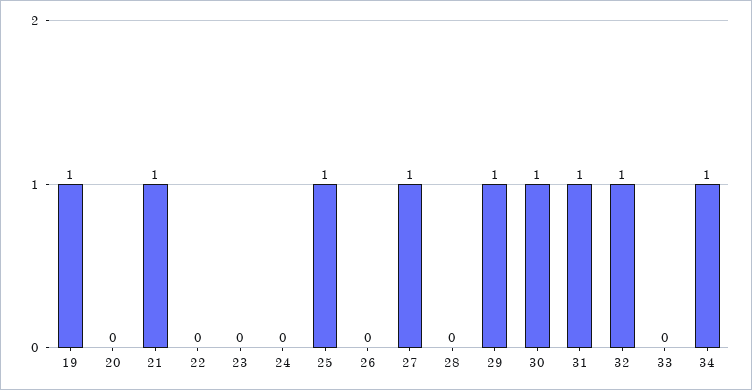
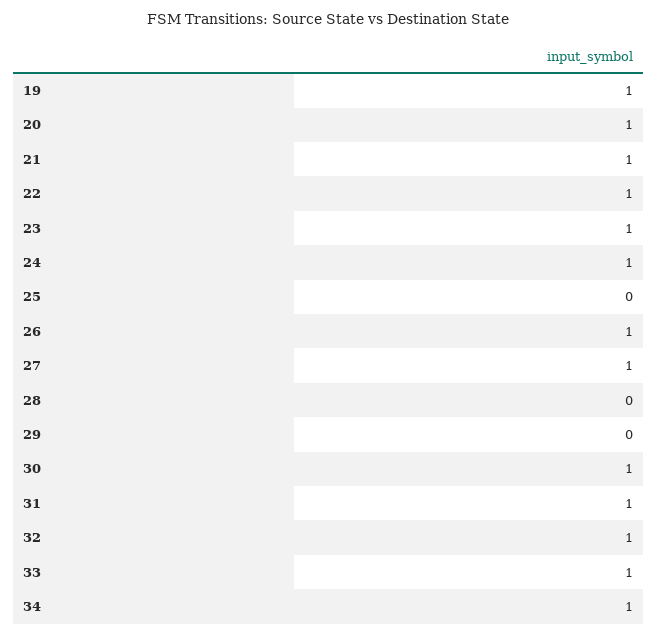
  {
    "19": 1,
-   "20": 0,
+   "20": 1,
    "21": 1,
-   "22": 0,
+   "22": 1,
-   "23": 0,
+   "23": 1,
-   "24": 0,
+   "24": 1,
-   "25": 1,
+   "25": 0,
-   "26": 0,
+   "26": 1,
    "27": 1,
    "28": 0,
-   "29": 1,
+   "29": 0,
    "30": 1,
    "31": 1,
    "32": 1,
-   "33": 0,
+   "33": 1,
    "34": 1
  }

